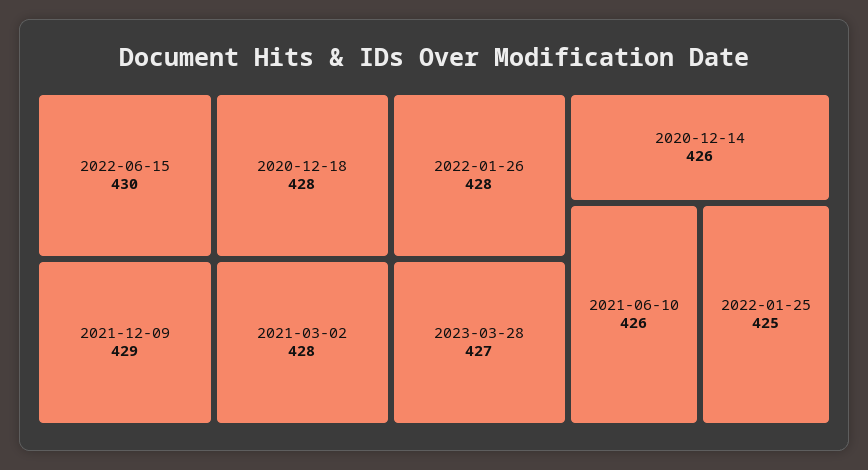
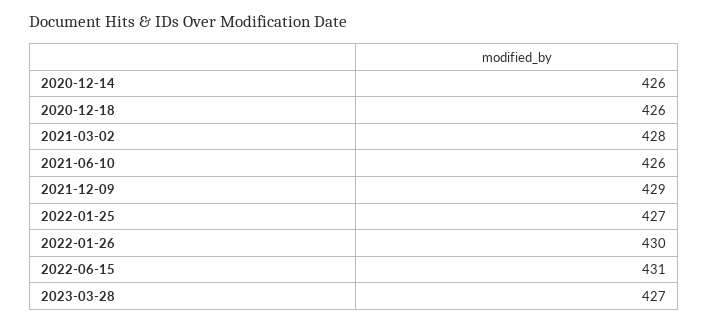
  {
-   "2022-06-15": 430,
+   "2022-06-15": 431,
    "2021-12-09": 429,
-   "2020-12-18": 428,
+   "2020-12-18": 426,
    "2021-03-02": 428,
-   "2022-01-26": 428,
+   "2022-01-26": 430,
    "2023-03-28": 427,
    "2020-12-14": 426,
    "2021-06-10": 426,
-   "2022-01-25": 425
+   "2022-01-25": 427
  }

